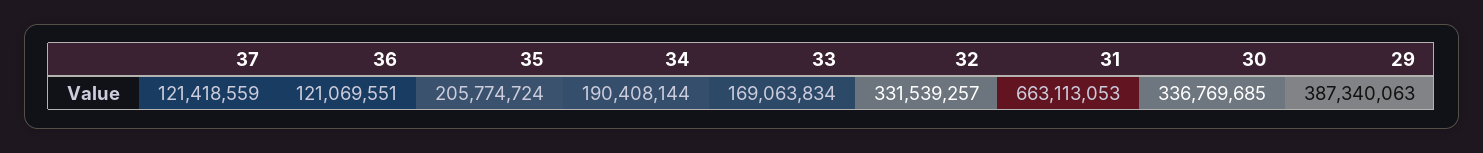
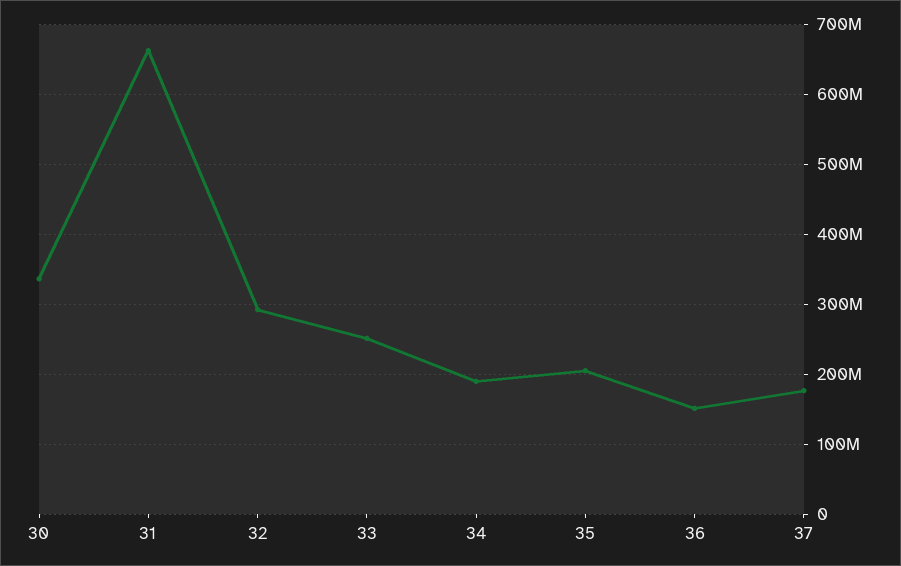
  {
-   "37": 121418559,
+   "37": 180000000,
-   "36": 121069551,
+   "36": 150000000,
    "35": 205774724,
    "34": 190408144,
-   "33": 169063834,
+   "33": 250000000,
-   "32": 331539257,
+   "32": 290000000,
    "31": 663113053,
-   "30": 336769685,
+   "30": 336769685
-   "29": 387340063
  }

